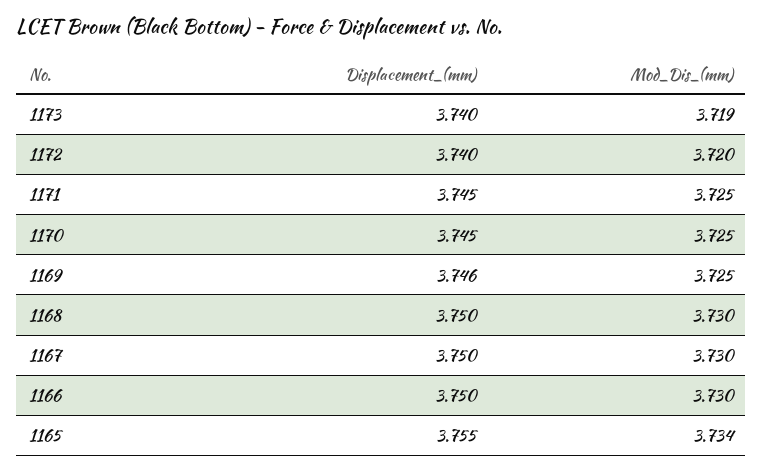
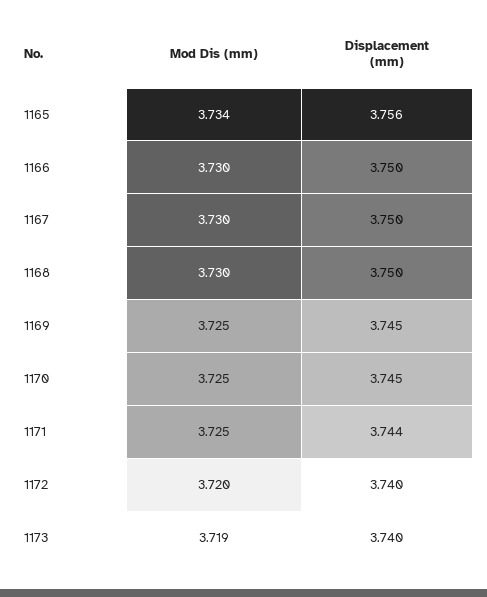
  {
    "Displacement_(mm)": {
      "1173": 3.74,
      "1172": 3.74,
-     "1171": 3.745,
+     "1171": 3.744,
      "1170": 3.745,
-     "1169": 3.746,
+     "1169": 3.745,
      "1168": 3.75,
      "1167": 3.75,
      "1166": 3.75,
-     "1165": 3.755
+     "1165": 3.756
    },
    "Mod_Dis_(mm)": {
      "1173": 3.719,
      "1172": 3.72,
      "1171": 3.725,
      "1170": 3.725,
      "1169": 3.725,
      "1168": 3.73,
      "1167": 3.73,
      "1166": 3.73,
      "1165": 3.734
    }
  }

